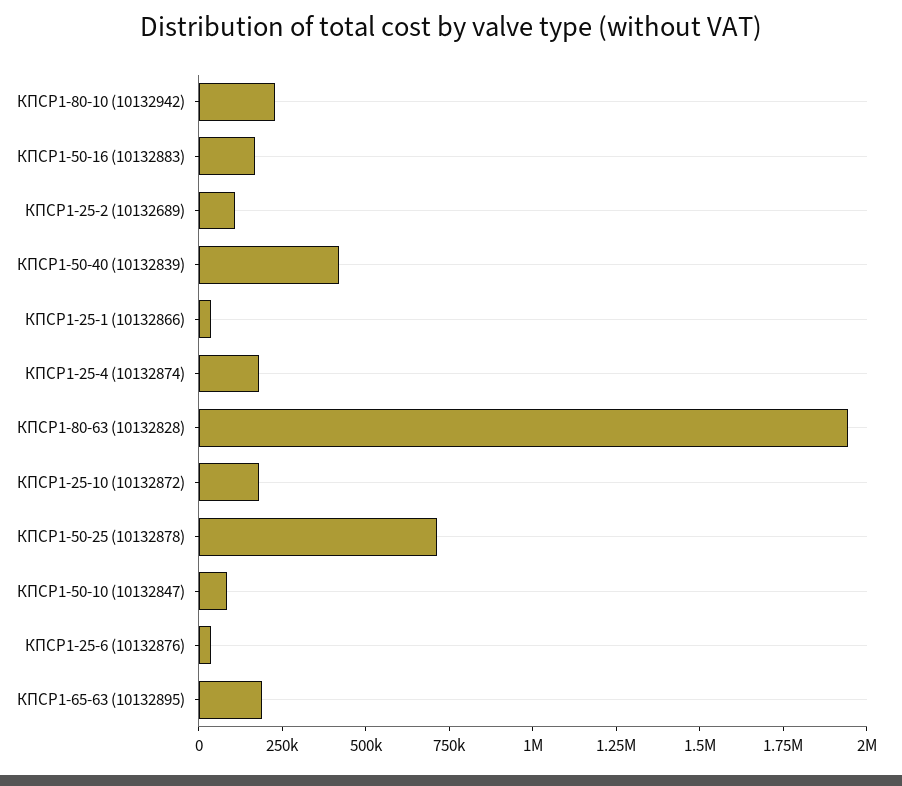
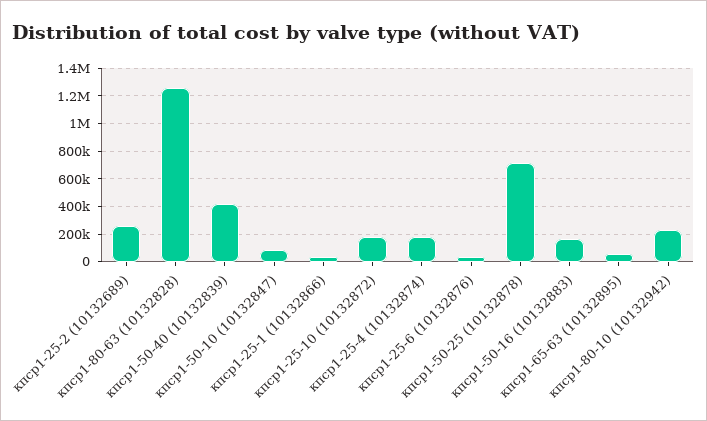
  {
    "КПСР1-80-10 (10132942)": 250000,
    "КПСР1-50-16 (10132883)": 150000,
-   "КПСР1-25-2 (10132689)": 100000,
+   "КПСР1-25-2 (10132689)": 250000,
    "КПСР1-50-40 (10132839)": 400000,
    "КПСР1-25-1 (10132866)": 50000,
    "КПСР1-25-4 (10132874)": 200000,
-   "КПСР1-80-63 (10132828)": 1950000,
+   "КПСР1-80-63 (10132828)": 1250000,
    "КПСР1-25-10 (10132872)": 200000,
    "КПСР1-50-25 (10132878)": 700000,
    "КПСР1-50-10 (10132847)": 100000,
    "КПСР1-25-6 (10132876)": 50000,
-   "КПСР1-65-63 (10132895)": 200000
+   "КПСР1-65-63 (10132895)": 50000
  }

